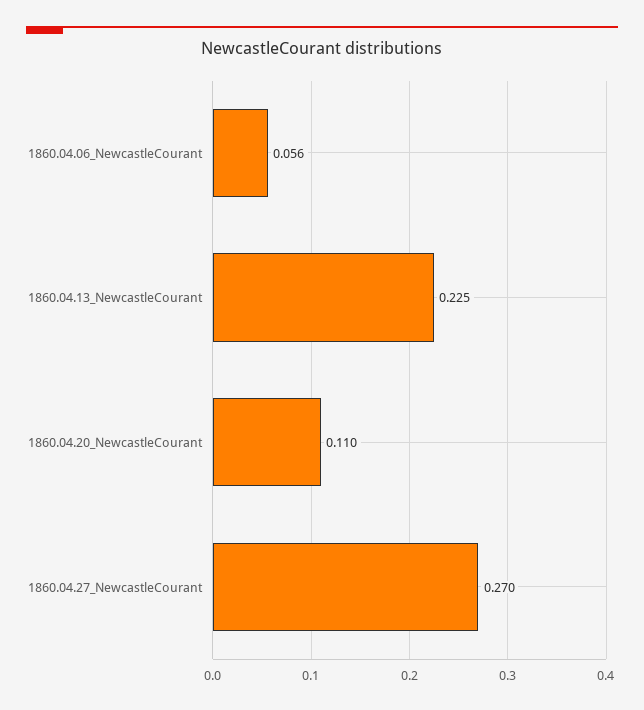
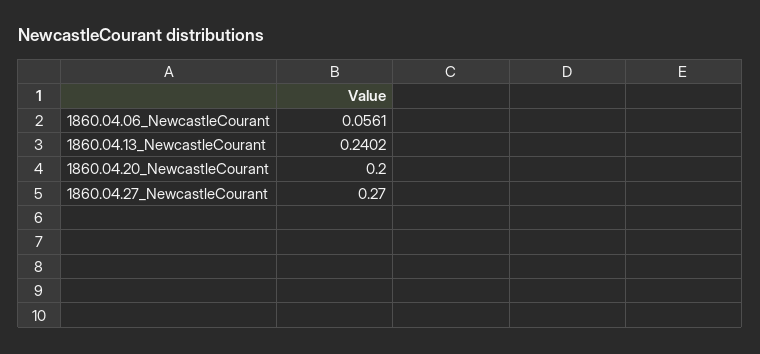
  {
    "1860.04.06_NewcastleCourant": 0.0561,
-   "1860.04.13_NewcastleCourant": 0.225,
+   "1860.04.13_NewcastleCourant": 0.2402,
-   "1860.04.20_NewcastleCourant": 0.11,
+   "1860.04.20_NewcastleCourant": 0.2,
    "1860.04.27_NewcastleCourant": 0.27
  }

